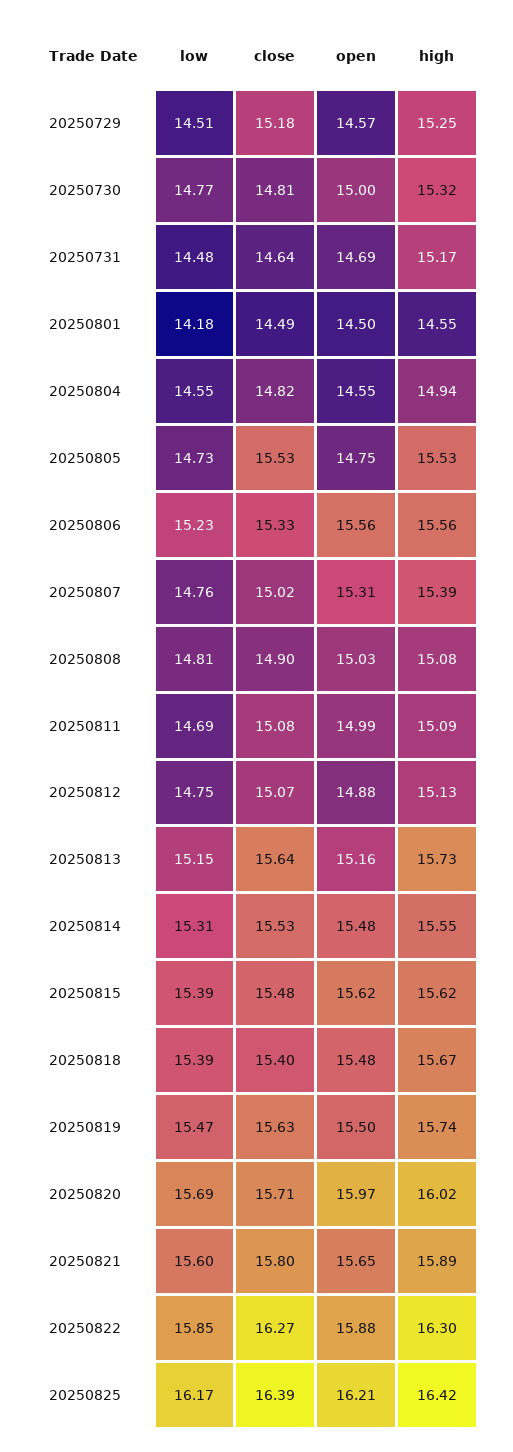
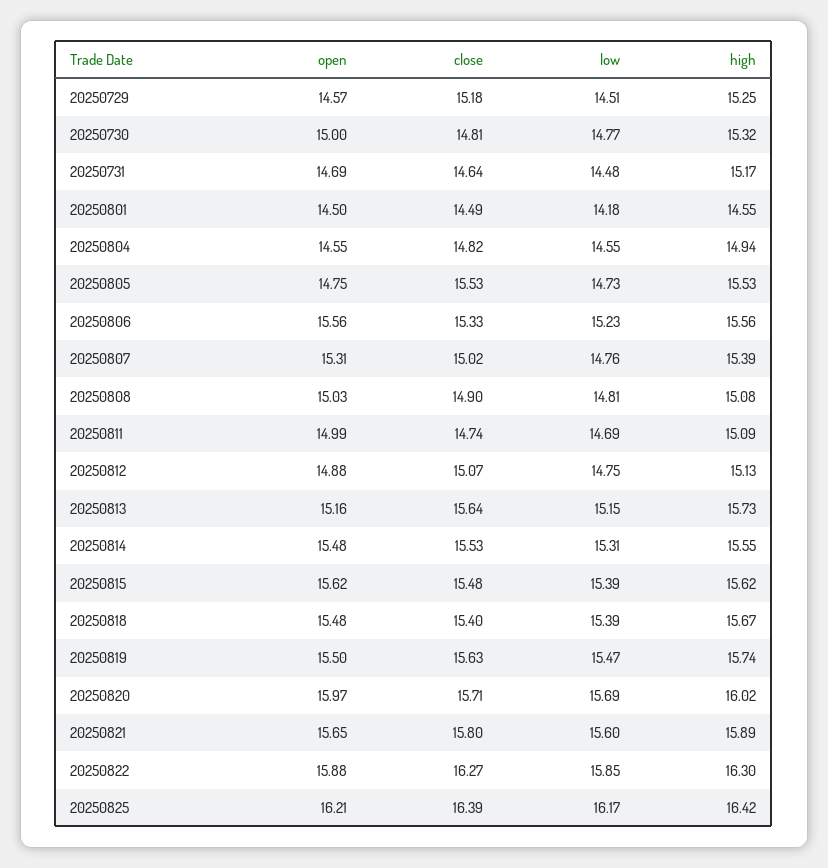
  {
    "low": {
      "20250729": 14.51,
      "20250730": 14.77,
      "20250731": 14.48,
      "20250801": 14.18,
      "20250804": 14.55,
      "20250805": 14.73,
      "20250806": 15.23,
      "20250807": 14.76,
      "20250808": 14.81,
      "20250811": 14.69,
      "20250812": 14.75,
      "20250813": 15.15,
      "20250814": 15.31,
      "20250815": 15.39,
      "20250818": 15.39,
      "20250819": 15.47,
      "20250820": 15.69,
      "20250821": 15.6,
      "20250822": 15.85,
      "20250825": 16.17
    },
    "close": {
      "20250729": 15.18,
      "20250730": 14.81,
      "20250731": 14.64,
      "20250801": 14.49,
      "20250804": 14.82,
      "20250805": 15.53,
      "20250806": 15.33,
      "20250807": 15.02,
      "20250808": 14.9,
-     "20250811": 15.08,
+     "20250811": 14.74,
      "20250812": 15.07,
      "20250813": 15.64,
      "20250814": 15.53,
      "20250815": 15.48,
      "20250818": 15.4,
      "20250819": 15.63,
      "20250820": 15.71,
      "20250821": 15.8,
      "20250822": 16.27,
      "20250825": 16.39
    },
    "open": {
      "20250729": 14.57,
      "20250730": 15,
      "20250731": 14.69,
      "20250801": 14.5,
      "20250804": 14.55,
      "20250805": 14.75,
      "20250806": 15.56,
      "20250807": 15.31,
      "20250808": 15.03,
      "20250811": 14.99,
      "20250812": 14.88,
      "20250813": 15.16,
      "20250814": 15.48,
      "20250815": 15.62,
      "20250818": 15.48,
      "20250819": 15.5,
      "20250820": 15.97,
      "20250821": 15.65,
      "20250822": 15.88,
      "20250825": 16.21
    },
    "high": {
      "20250729": 15.25,
      "20250730": 15.32,
      "20250731": 15.17,
      "20250801": 14.55,
      "20250804": 14.94,
      "20250805": 15.53,
      "20250806": 15.56,
      "20250807": 15.39,
      "20250808": 15.08,
      "20250811": 15.09,
      "20250812": 15.13,
      "20250813": 15.73,
      "20250814": 15.55,
      "20250815": 15.62,
      "20250818": 15.67,
      "20250819": 15.74,
      "20250820": 16.02,
      "20250821": 15.89,
      "20250822": 16.3,
      "20250825": 16.42
    }
  }

